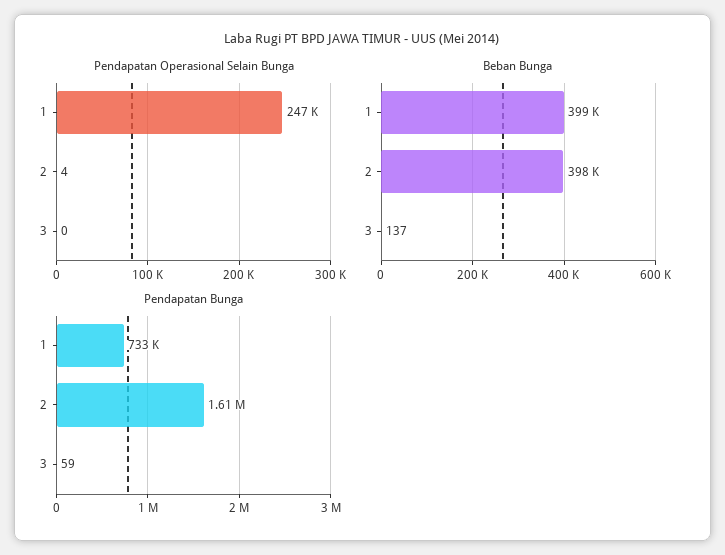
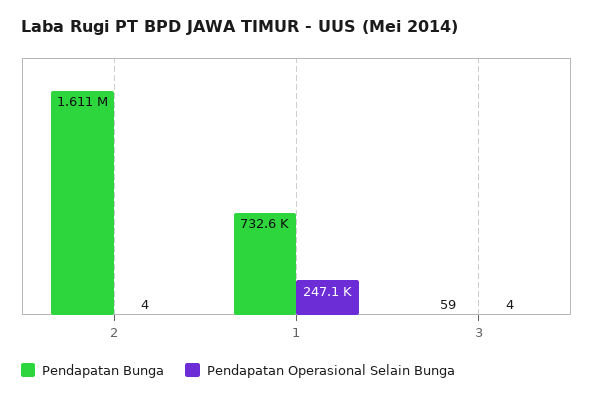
  {
    "Pendapatan Operasional Selain Bunga": {
      "1": 247100,
      "2": 4,
-     "3": 0
+     "3": 4
    },
-   "Beban Bunga": {
-     "1": 399000,
-     "2": 398000,
-     "3": 137
-   },
    "Pendapatan Bunga": {
      "1": 732600,
      "2": 1611000,
      "3": 59
    }
  }

